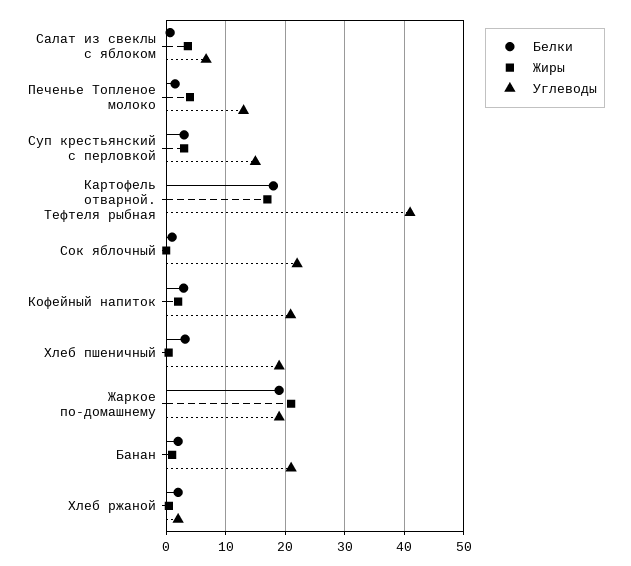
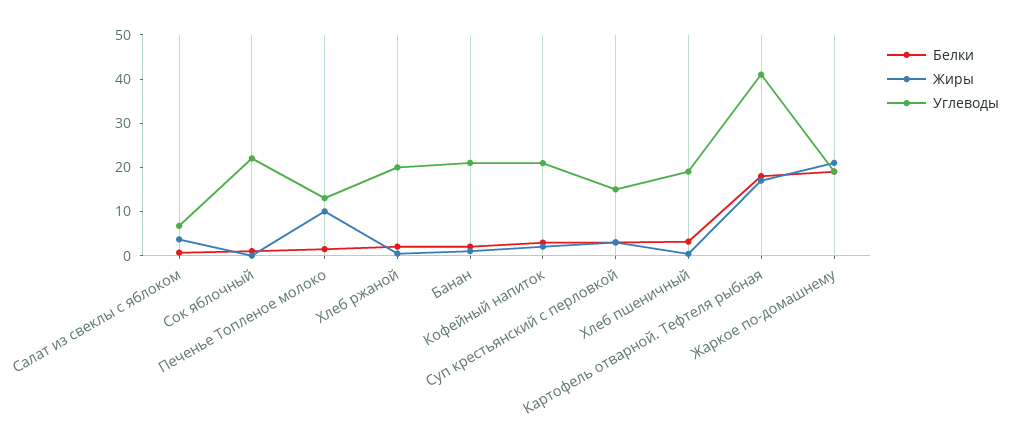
  {
    "Белки": {
      "Салат из свеклы с яблоком": 0,
      "Печенье Топленое молоко": 2,
      "Суп крестьянский с перловкой": 4,
      "Картофель отварной. Тефтеля рыбная": 18,
      "Сок яблочный": 2,
      "Кофейный напиток": 2,
      "Хлеб пшеничный": 4,
      "Жаркое по-домашнему": 20,
      "Банан": 2,
      "Хлеб ржаной": 2
    },
    "Жиры": {
      "Салат из свеклы с яблоком": 4,
-     "Печенье Топленое молоко": 4,
+     "Печенье Топленое молоко": 10,
      "Суп крестьянский с перловкой": 4,
      "Картофель отварной. Тефтеля рыбная": 18,
      "Сок яблочный": 0,
      "Кофейный напиток": 2,
      "Хлеб пшеничный": 0,
      "Жаркое по-домашнему": 22,
      "Банан": 2,
      "Хлеб ржаной": 0
    },
    "Углеводы": {
      "Салат из свеклы с яблоком": 6,
      "Печенье Топленое молоко": 14,
      "Суп крестьянский с перловкой": 16,
      "Картофель отварной. Тефтеля рыбная": 42,
      "Сок яблочный": 22,
      "Кофейный напиток": 20,
      "Хлеб пшеничный": 20,
      "Жаркое по-домашнему": 20,
      "Банан": 22,
-     "Хлеб ржаной": 2
+     "Хлеб ржаной": 20
    }
  }

